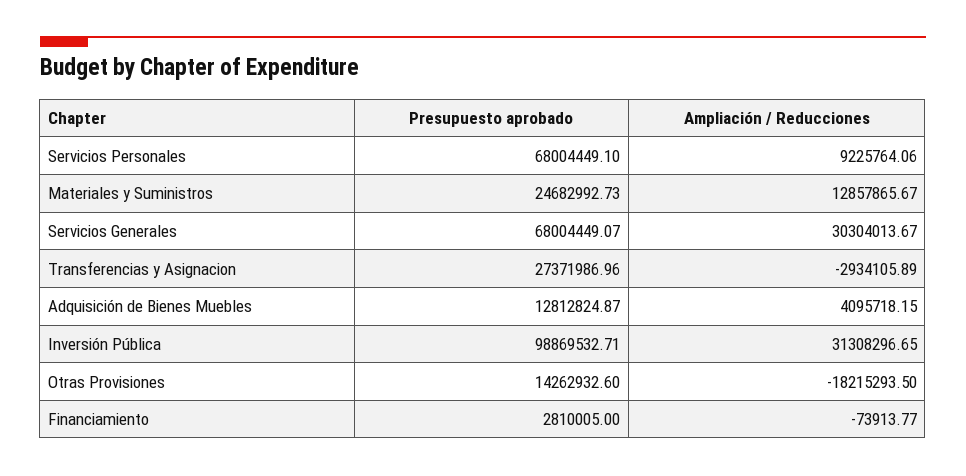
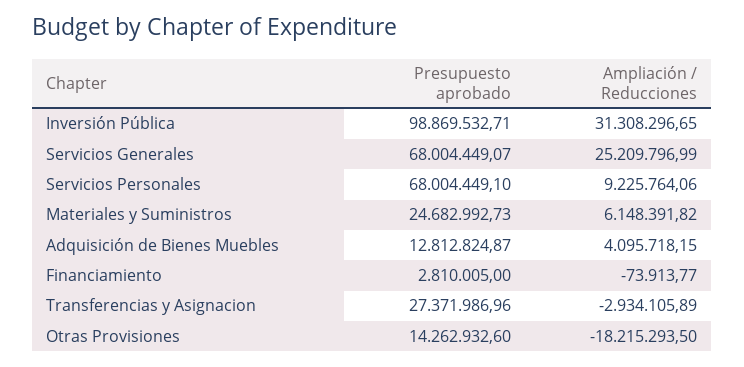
  {
    "Presupuesto aprobado": {
      "Servicios Personales": 68004449.1,
      "Materiales y Suministros": 24682992.73,
      "Servicios Generales": 68004449.07,
      "Transferencias y Asignacion": 27371986.96,
      "Adquisición de Bienes Muebles": 12812824.87,
      "Inversión Pública": 98869532.71,
      "Otras Provisiones": 14262932.6,
      "Financiamiento": 2810005
    },
    "Ampliación / Reducciones": {
      "Servicios Personales": 9225764.06,
-     "Materiales y Suministros": 12857865.67,
+     "Materiales y Suministros": 6148391.82,
-     "Servicios Generales": 30304013.67,
+     "Servicios Generales": 25209796.99,
      "Transferencias y Asignacion": -2934105.89,
      "Adquisición de Bienes Muebles": 4095718.15,
      "Inversión Pública": 31308296.65,
      "Otras Provisiones": -18215293.5,
      "Financiamiento": -73913.77
    }
  }

